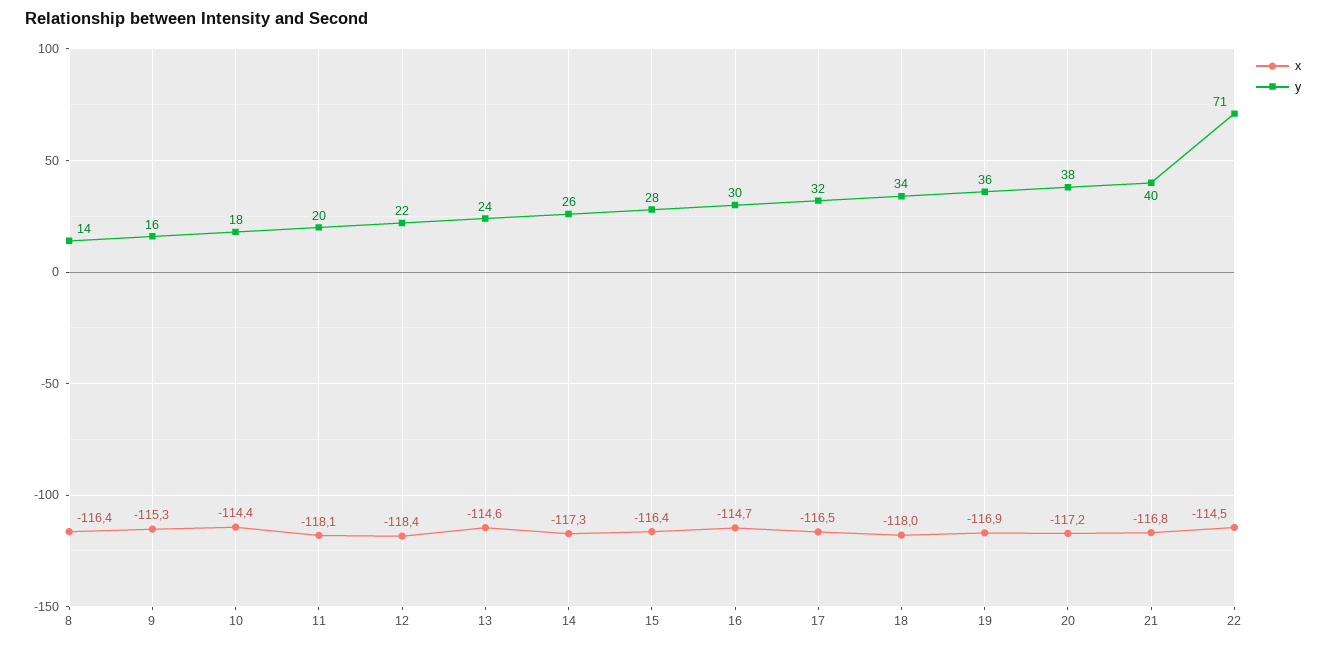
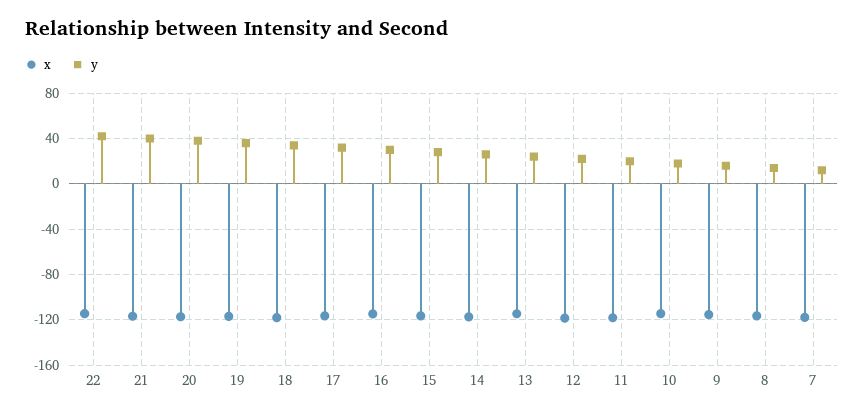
  {
    "x": {
      "8": -116.4,
      "9": -115.3,
      "10": -114.4,
      "11": -118.1,
      "12": -118.4,
      "13": -114.6,
      "14": -117.3,
      "15": -116.4,
      "16": -114.7,
      "17": -116.5,
      "18": -118,
      "19": -116.9,
      "20": -117.2,
      "21": -116.8,
-     "22": -114.5
+     "22": -114.5,
+     "7": -120
    },
    "y": {
      "8": 14,
      "9": 16,
      "10": 18,
      "11": 20,
      "12": 22,
      "13": 24,
      "14": 26,
      "15": 28,
      "16": 30,
      "17": 32,
      "18": 34,
      "19": 36,
      "20": 38,
      "21": 40,
-     "22": 71
+     "22": 40,
+     "7": 10
    }
  }

